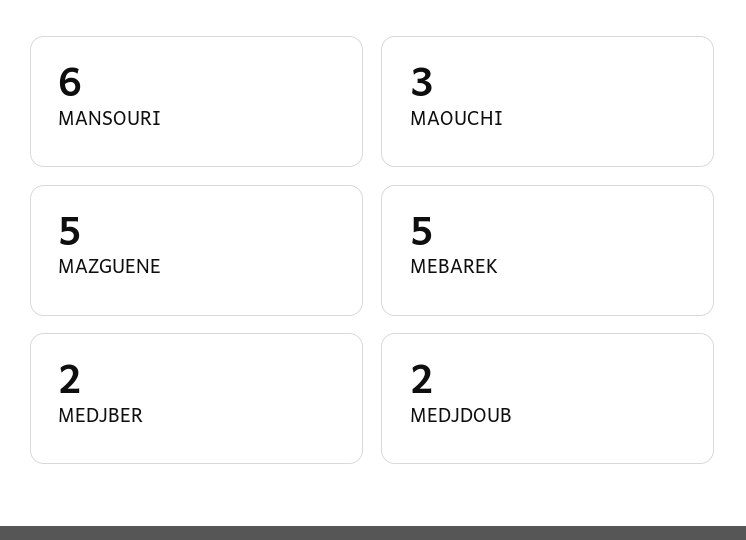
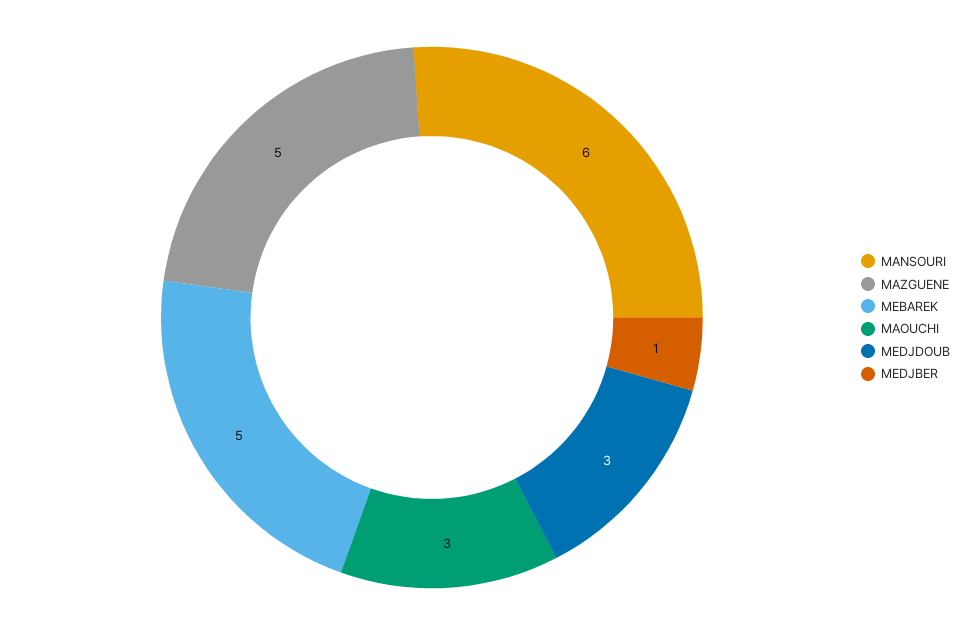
  {
    "MANSOURI": 6,
    "MAOUCHI": 3,
    "MAZGUENE": 5,
    "MEBAREK": 5,
-   "MEDJBER": 2,
+   "MEDJBER": 1,
-   "MEDJDOUB": 2
+   "MEDJDOUB": 3
  }

